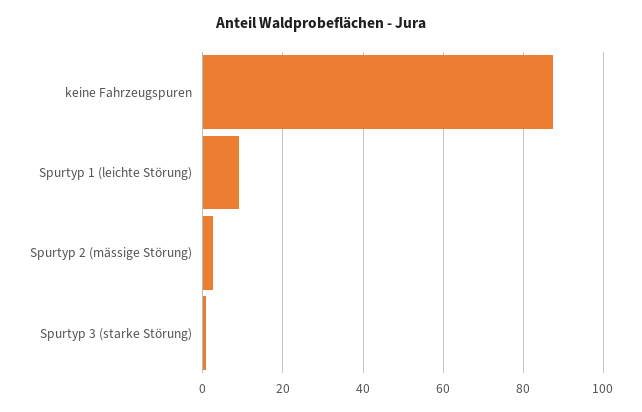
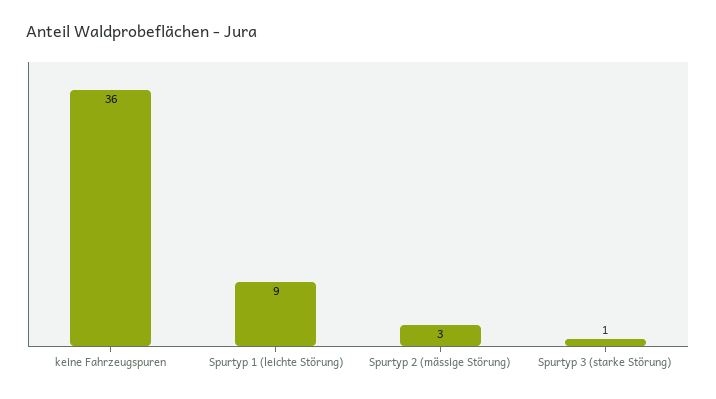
  {
-   "keine Fahrzeugspuren": 88,
+   "keine Fahrzeugspuren": 36,
    "Spurtyp 1 (leichte Störung)": 9,
    "Spurtyp 2 (mässige Störung)": 3,
    "Spurtyp 3 (starke Störung)": 1
  }

